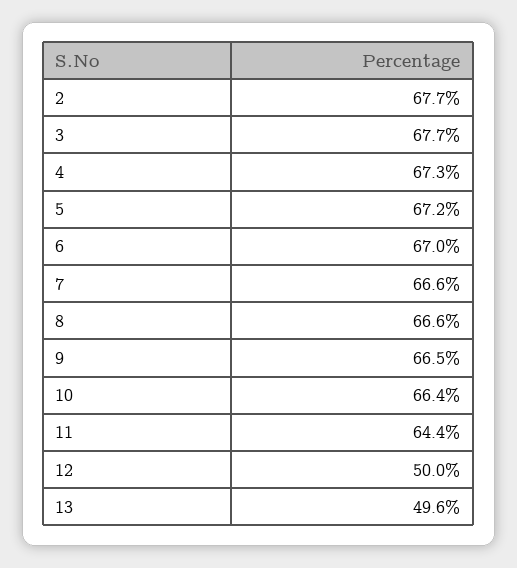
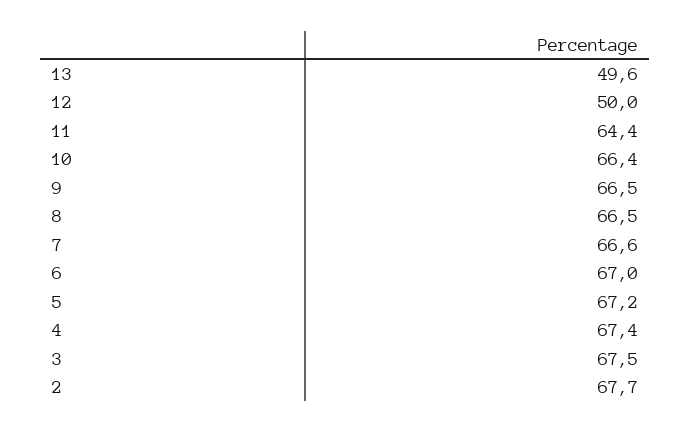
  {
    "2": 67.7,
-   "3": 67.7,
+   "3": 67.5,
-   "4": 67.3,
+   "4": 67.4,
    "5": 67.2,
    "6": 67,
    "7": 66.6,
-   "8": 66.6,
+   "8": 66.5,
    "9": 66.5,
    "10": 66.4,
    "11": 64.4,
    "12": 50,
    "13": 49.6
  }

